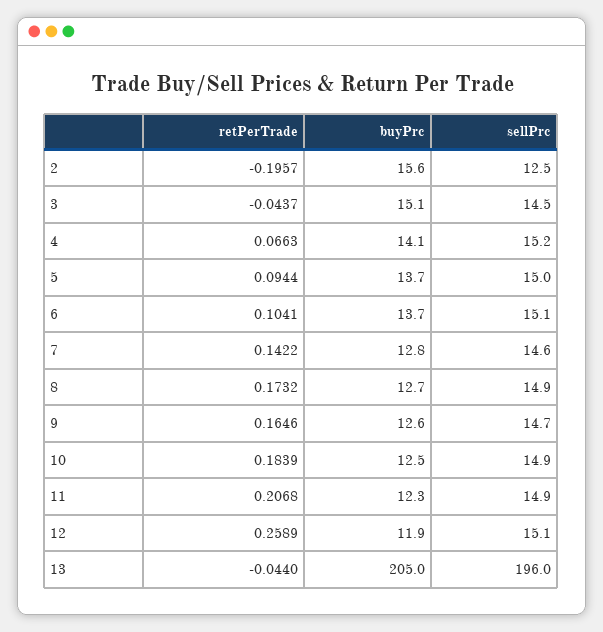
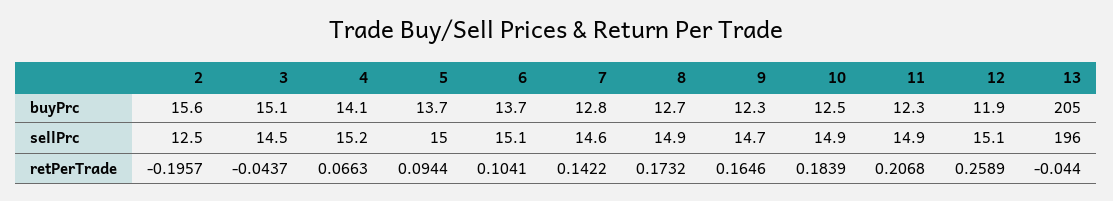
  {
    "retPerTrade": {
      "2": -0.1957,
      "3": -0.0437,
      "4": 0.0663,
      "5": 0.0944,
      "6": 0.1041,
      "7": 0.1422,
      "8": 0.1732,
      "9": 0.1646,
      "10": 0.1839,
      "11": 0.2068,
      "12": 0.2589,
      "13": -0.044
    },
    "buyPrc": {
      "2": 15.6,
      "3": 15.1,
      "4": 14.1,
      "5": 13.7,
      "6": 13.7,
      "7": 12.8,
      "8": 12.7,
-     "9": 12.6,
+     "9": 12.3,
      "10": 12.5,
      "11": 12.3,
      "12": 11.9,
      "13": 205
    },
    "sellPrc": {
      "2": 12.5,
      "3": 14.5,
      "4": 15.2,
      "5": 15,
      "6": 15.1,
      "7": 14.6,
      "8": 14.9,
      "9": 14.7,
      "10": 14.9,
      "11": 14.9,
      "12": 15.1,
      "13": 196
    }
  }

